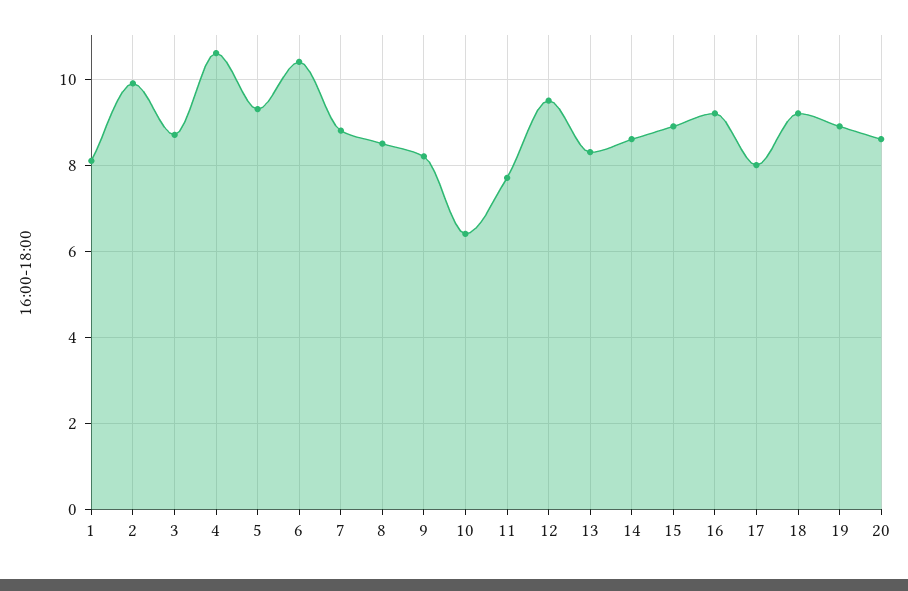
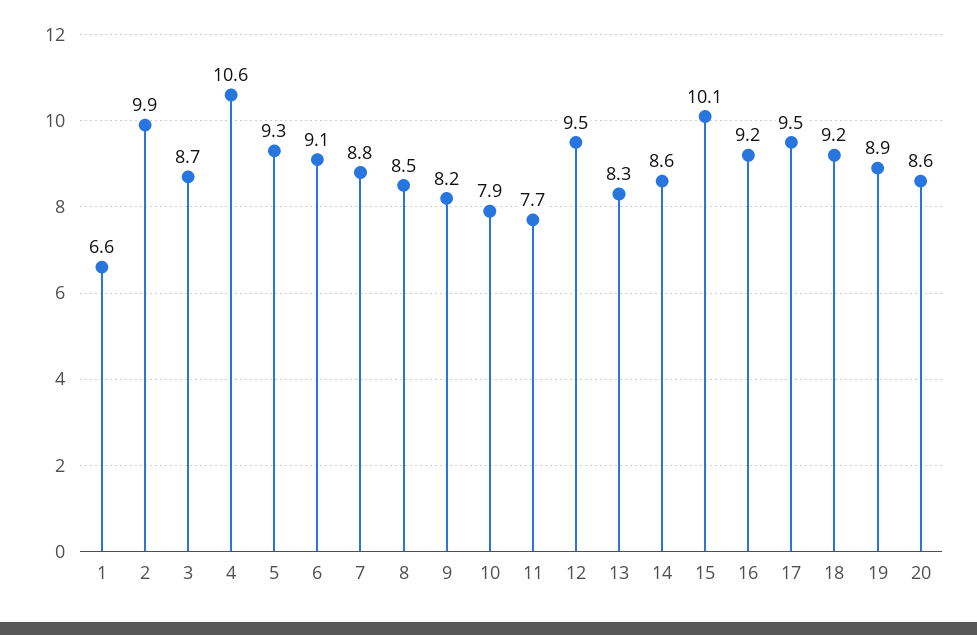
  {
-   "1": 8,
+   "1": 6.6,
    "2": 9.9,
    "3": 8.7,
    "4": 10.6,
    "5": 9.3,
-   "6": 10.5,
+   "6": 9.1,
    "7": 8.8,
    "8": 8.5,
    "9": 8.2,
-   "10": 6.5,
+   "10": 7.9,
    "11": 7.7,
    "12": 9.5,
    "13": 8.3,
    "14": 8.6,
-   "15": 9,
+   "15": 10.1,
    "16": 9.2,
-   "17": 8,
+   "17": 9.5,
    "18": 9.2,
    "19": 8.9,
    "20": 8.6
  }

